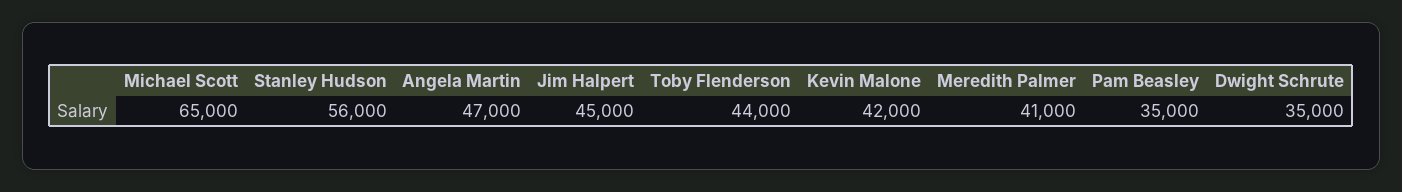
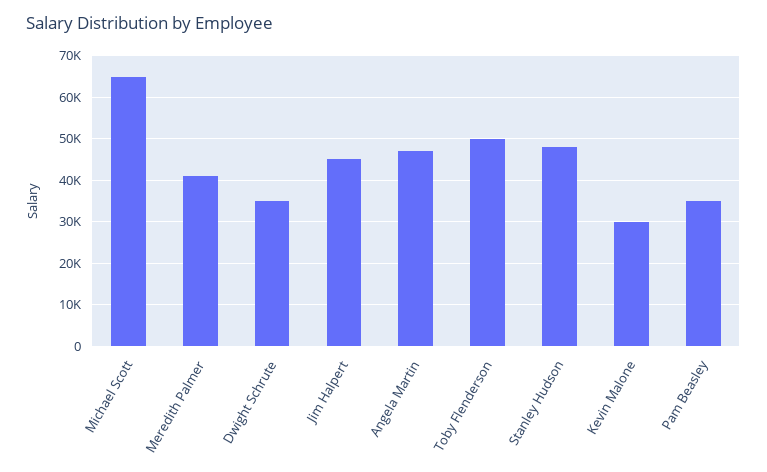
  {
    "Michael Scott": 65000,
-   "Stanley Hudson": 56000,
+   "Stanley Hudson": 48000,
    "Angela Martin": 47000,
    "Jim Halpert": 45000,
-   "Toby Flenderson": 44000,
+   "Toby Flenderson": 50000,
-   "Kevin Malone": 42000,
+   "Kevin Malone": 30000,
    "Meredith Palmer": 41000,
    "Pam Beasley": 35000,
    "Dwight Schrute": 35000
  }

